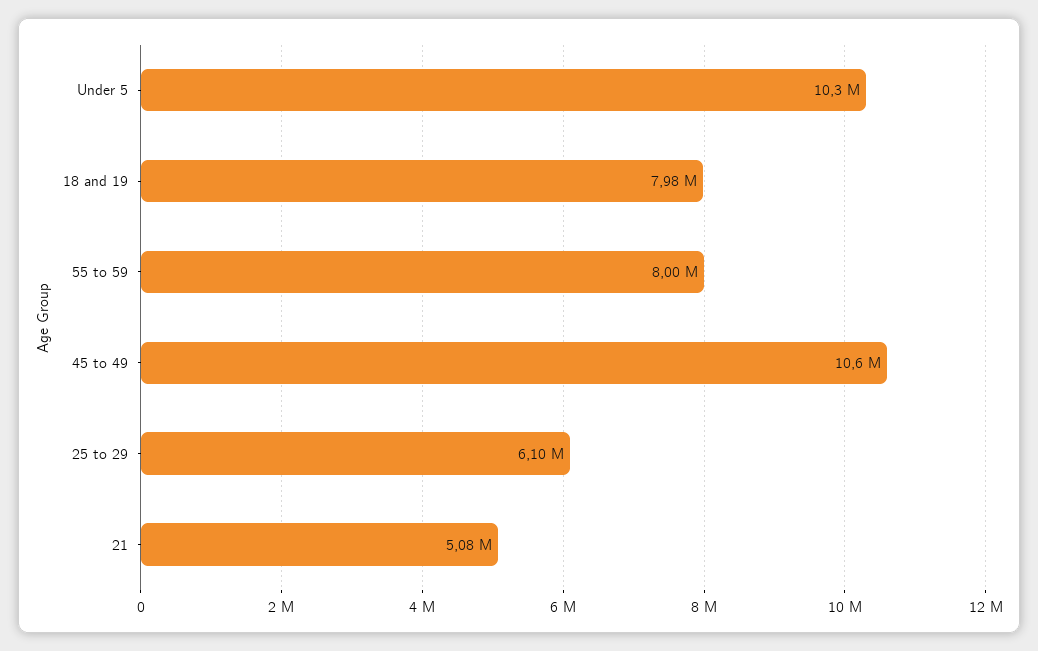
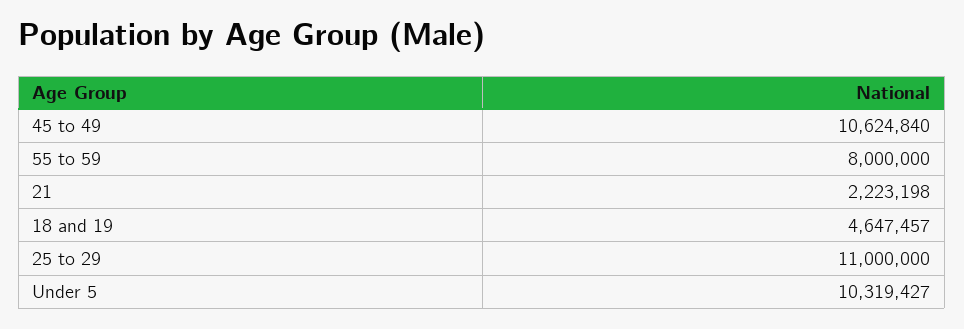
  {
    "Under 5": 10319427,
-   "18 and 19": 7980000,
+   "18 and 19": 4647457,
    "55 to 59": 8000000,
    "45 to 49": 10624840,
-   "25 to 29": 6100000,
+   "25 to 29": 11000000,
-   "21": 5080000
+   "21": 2223198
  }

